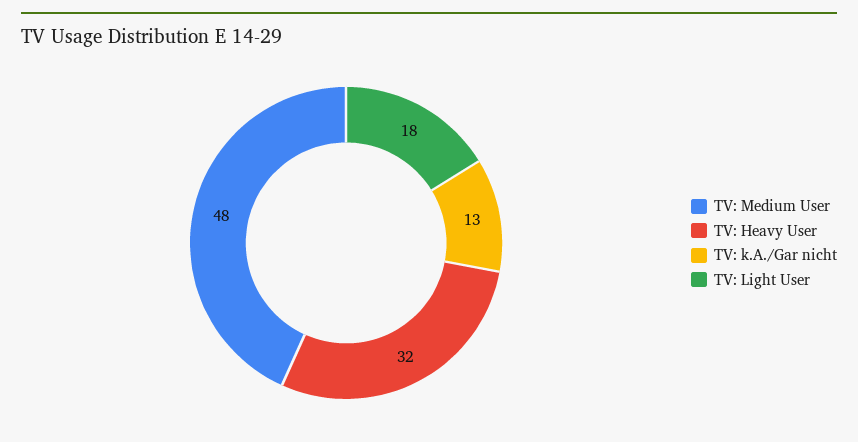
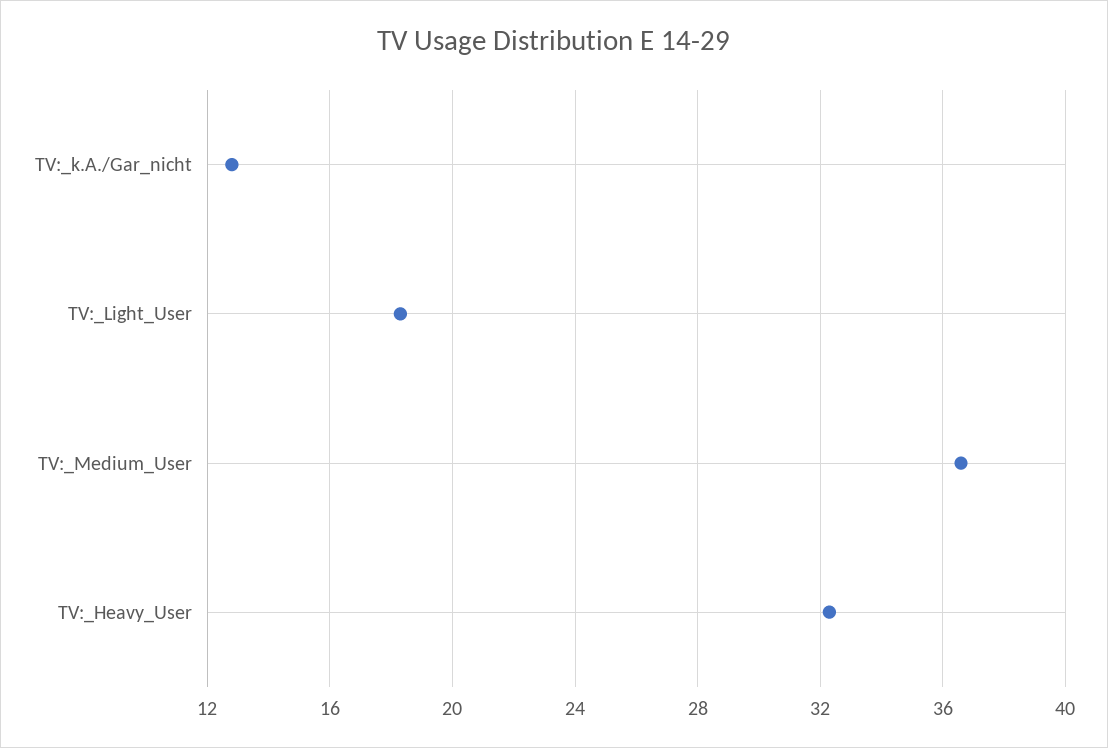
  {
-   "TV: Medium User": 48,
+   "TV: Medium User": 36.5,
    "TV: Heavy User": 32,
    "TV: k.A./Gar nicht": 13,
    "TV: Light User": 18
  }

